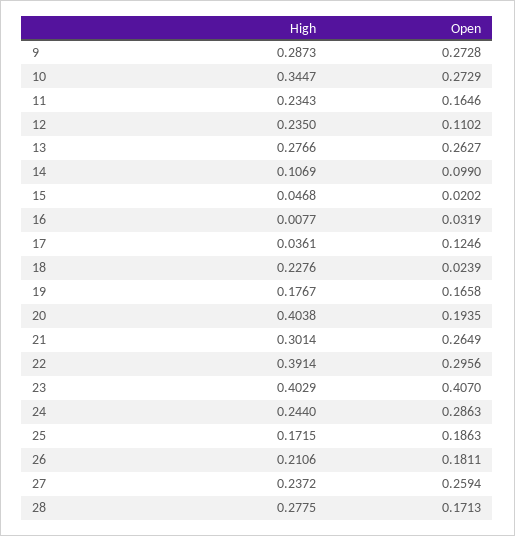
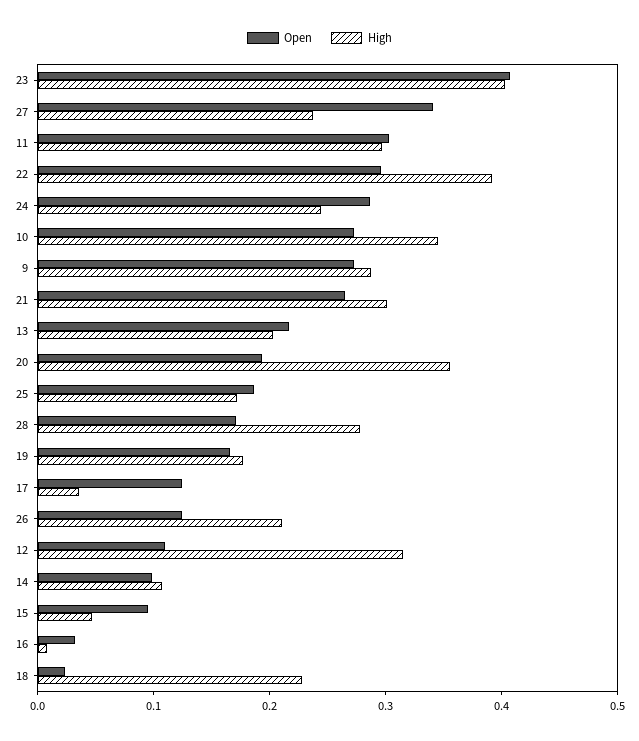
  {
    "High": {
      "9": 0.2873,
      "10": 0.3447,
-     "11": 0.2343,
+     "11": 0.3,
-     "12": 0.235,
+     "12": 0.32,
-     "13": 0.2766,
+     "13": 0.2,
      "14": 0.1069,
      "15": 0.0468,
      "16": 0.0077,
      "17": 0.0361,
      "18": 0.2276,
      "19": 0.1767,
-     "20": 0.4038,
+     "20": 0.36,
      "21": 0.3014,
      "22": 0.3914,
      "23": 0.4029,
      "24": 0.244,
      "25": 0.1715,
      "26": 0.2106,
      "27": 0.2372,
      "28": 0.2775
    },
    "Open": {
      "9": 0.2728,
      "10": 0.2729,
-     "11": 0.1646,
+     "11": 0.3,
      "12": 0.1102,
-     "13": 0.2627,
+     "13": 0.22,
      "14": 0.099,
-     "15": 0.0202,
+     "15": 0.1,
      "16": 0.0319,
      "17": 0.1246,
      "18": 0.0239,
      "19": 0.1658,
      "20": 0.1935,
      "21": 0.2649,
      "22": 0.2956,
      "23": 0.407,
      "24": 0.2863,
      "25": 0.1863,
-     "26": 0.1811,
+     "26": 0.12,
-     "27": 0.2594,
+     "27": 0.34,
      "28": 0.1713
    }
  }

